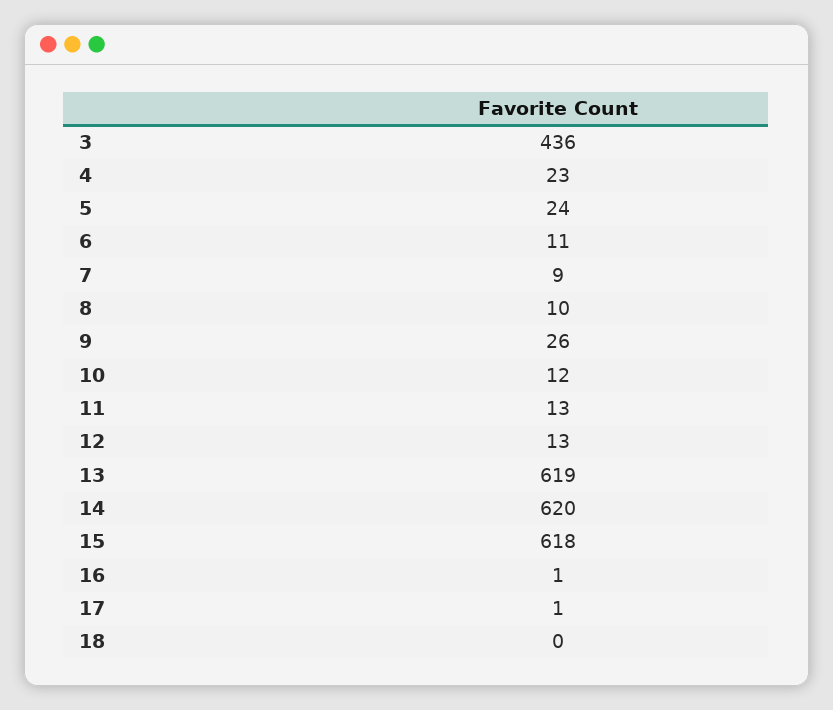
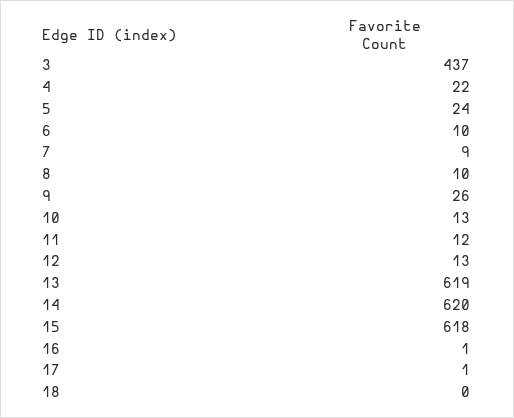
  {
-   "3": 436,
+   "3": 437,
-   "4": 23,
+   "4": 22,
    "5": 24,
-   "6": 11,
+   "6": 10,
    "7": 9,
    "8": 10,
    "9": 26,
-   "10": 12,
+   "10": 13,
-   "11": 13,
+   "11": 12,
    "12": 13,
    "13": 619,
    "14": 620,
    "15": 618,
    "16": 1,
    "17": 1,
    "18": 0
  }

